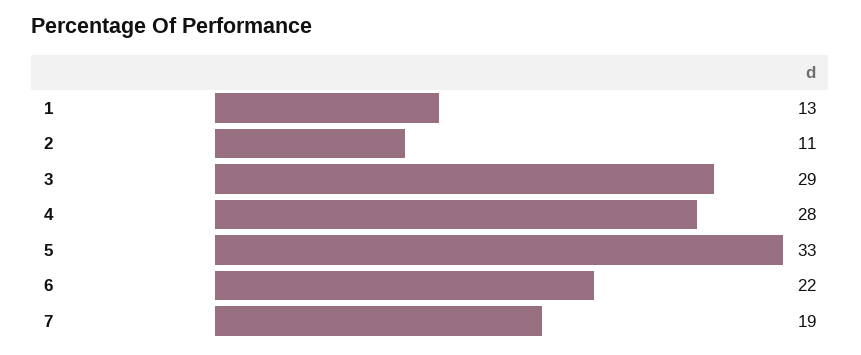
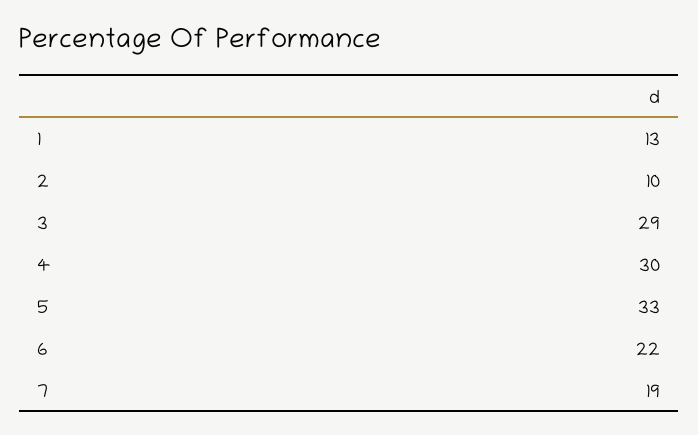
  {
    "1": 13,
-   "2": 11,
+   "2": 10,
    "3": 29,
-   "4": 28,
+   "4": 30,
    "5": 33,
    "6": 22,
    "7": 19
  }

